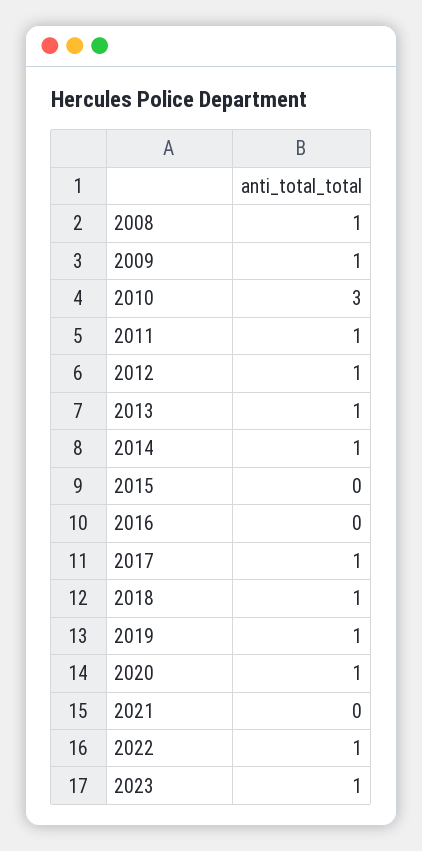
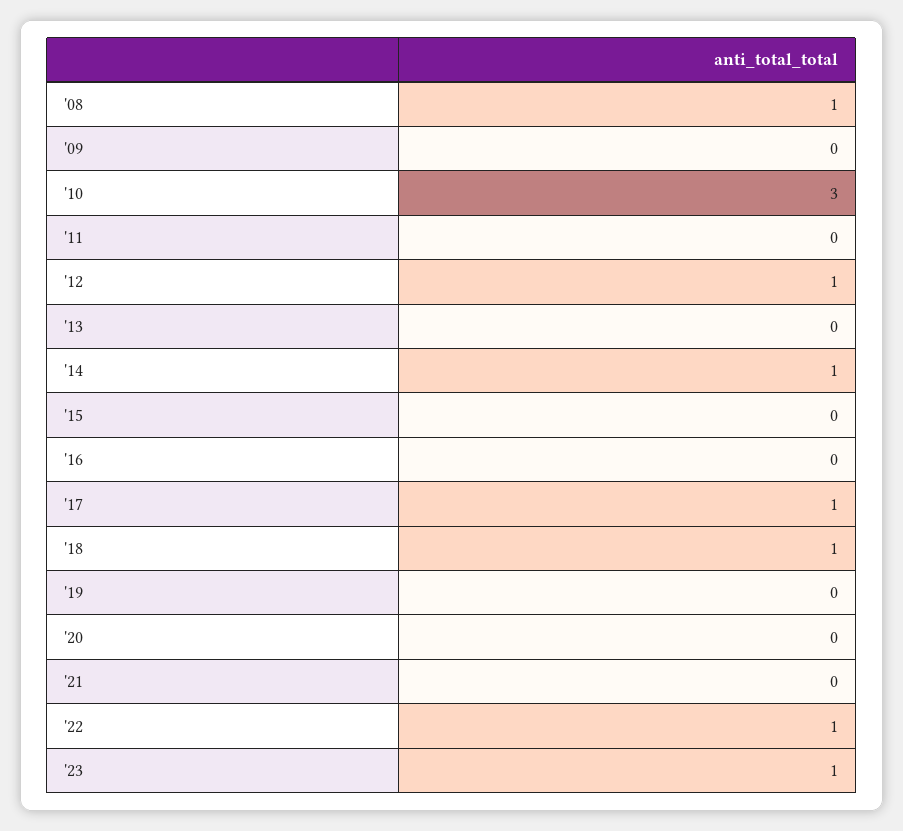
  {
    "2008": 1,
-   "2009": 1,
+   "2009": 0,
    "2010": 3,
-   "2011": 1,
+   "2011": 0,
    "2012": 1,
-   "2013": 1,
+   "2013": 0,
    "2014": 1,
    "2015": 0,
    "2016": 0,
    "2017": 1,
    "2018": 1,
-   "2019": 1,
+   "2019": 0,
-   "2020": 1,
+   "2020": 0,
    "2021": 0,
    "2022": 1,
    "2023": 1
  }

